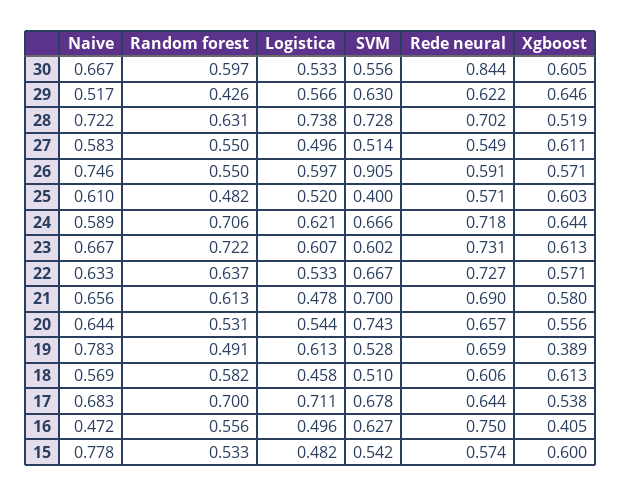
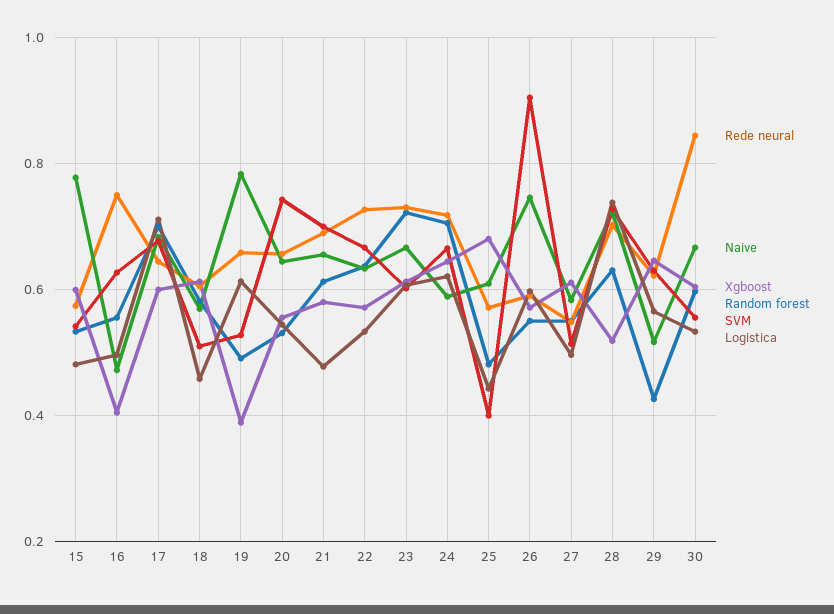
  {
    "Naive": {
      "30": 0.667,
      "29": 0.517,
      "28": 0.722,
      "27": 0.583,
      "26": 0.746,
      "25": 0.61,
      "24": 0.589,
      "23": 0.667,
      "22": 0.633,
      "21": 0.656,
      "20": 0.644,
      "19": 0.783,
      "18": 0.569,
      "17": 0.683,
      "16": 0.472,
      "15": 0.778
    },
    "Random forest": {
      "30": 0.597,
      "29": 0.426,
      "28": 0.631,
      "27": 0.55,
      "26": 0.55,
      "25": 0.482,
      "24": 0.706,
      "23": 0.722,
      "22": 0.637,
      "21": 0.613,
      "20": 0.531,
      "19": 0.491,
      "18": 0.582,
      "17": 0.7,
      "16": 0.556,
      "15": 0.533
    },
    "Logistica": {
      "30": 0.533,
      "29": 0.566,
      "28": 0.738,
      "27": 0.496,
      "26": 0.597,
-     "25": 0.52,
+     "25": 0.44,
      "24": 0.621,
      "23": 0.607,
      "22": 0.533,
      "21": 0.478,
      "20": 0.544,
      "19": 0.613,
      "18": 0.458,
      "17": 0.711,
      "16": 0.496,
      "15": 0.482
    },
    "SVM": {
      "30": 0.556,
      "29": 0.63,
      "28": 0.728,
      "27": 0.514,
      "26": 0.905,
      "25": 0.4,
      "24": 0.666,
      "23": 0.602,
      "22": 0.667,
      "21": 0.7,
      "20": 0.743,
      "19": 0.528,
      "18": 0.51,
      "17": 0.678,
      "16": 0.627,
      "15": 0.542
    },
    "Rede neural": {
      "30": 0.844,
      "29": 0.622,
      "28": 0.702,
      "27": 0.549,
      "26": 0.591,
      "25": 0.571,
      "24": 0.718,
      "23": 0.731,
      "22": 0.727,
      "21": 0.69,
      "20": 0.657,
      "19": 0.659,
      "18": 0.606,
      "17": 0.644,
      "16": 0.75,
      "15": 0.574
    },
    "Xgboost": {
      "30": 0.605,
      "29": 0.646,
      "28": 0.519,
      "27": 0.611,
      "26": 0.571,
-     "25": 0.603,
+     "25": 0.68,
      "24": 0.644,
      "23": 0.613,
      "22": 0.571,
      "21": 0.58,
      "20": 0.556,
      "19": 0.389,
      "18": 0.613,
-     "17": 0.538,
+     "17": 0.6,
      "16": 0.405,
      "15": 0.6
    }
  }

